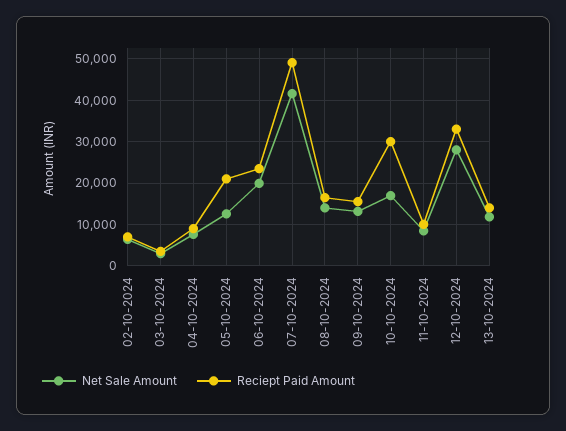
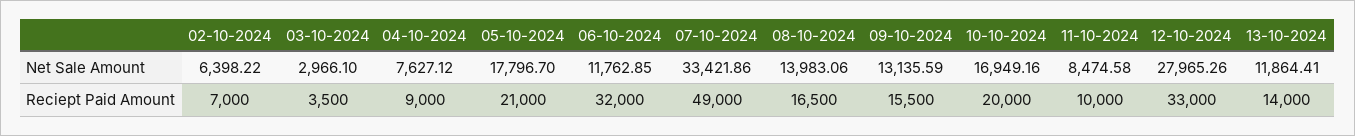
  {
    "Net Sale Amount": {
      "02-10-2024": 6398.22,
      "03-10-2024": 2966.1,
      "04-10-2024": 7627.12,
-     "05-10-2024": 12000,
+     "05-10-2024": 17796.7,
-     "06-10-2024": 20000,
+     "06-10-2024": 11762.85,
-     "07-10-2024": 42000,
+     "07-10-2024": 33421.86,
      "08-10-2024": 13983.06,
      "09-10-2024": 13135.59,
      "10-10-2024": 16949.16,
      "11-10-2024": 8474.58,
      "12-10-2024": 27965.26,
      "13-10-2024": 11864.41
    },
    "Reciept Paid Amount": {
      "02-10-2024": 7000,
      "03-10-2024": 3500,
      "04-10-2024": 9000,
      "05-10-2024": 21000,
-     "06-10-2024": 24000,
+     "06-10-2024": 32000,
      "07-10-2024": 49000,
      "08-10-2024": 16500,
      "09-10-2024": 15500,
-     "10-10-2024": 30000,
+     "10-10-2024": 20000,
      "11-10-2024": 10000,
      "12-10-2024": 33000,
      "13-10-2024": 14000
    }
  }

